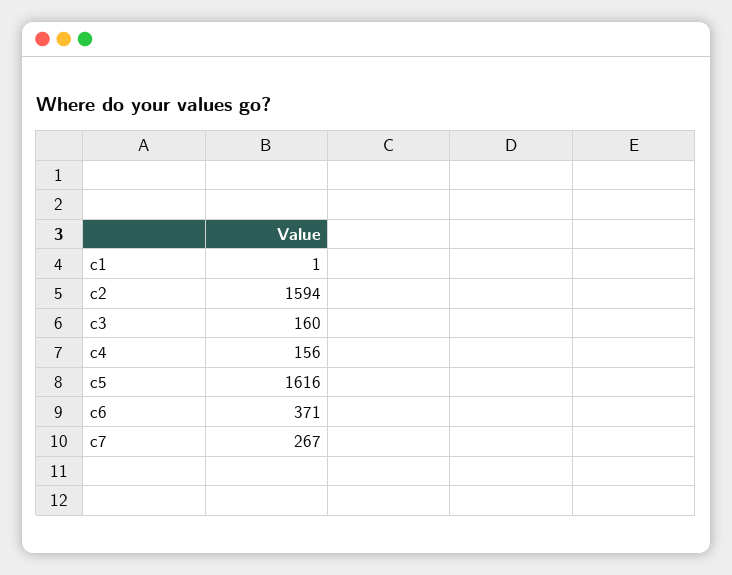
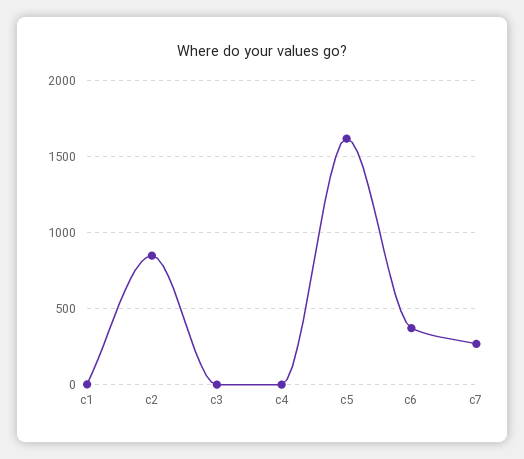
  {
    "c1": 1,
-   "c2": 1594,
+   "c2": 850,
-   "c3": 160,
+   "c3": 0,
-   "c4": 156,
+   "c4": 0,
    "c5": 1616,
    "c6": 371,
    "c7": 267
  }

